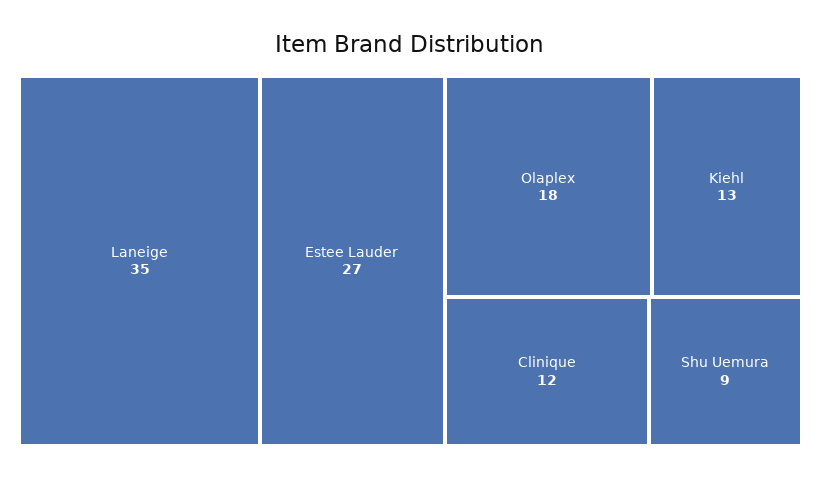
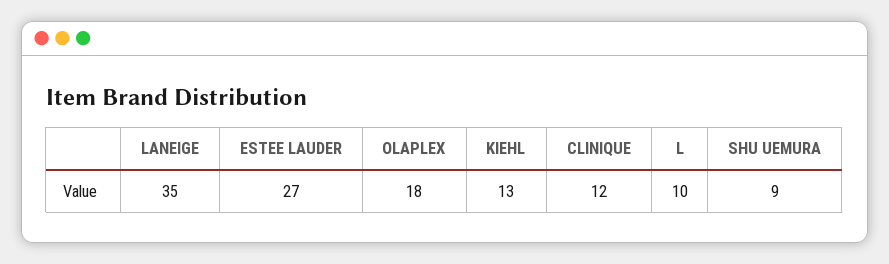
  {
    "Laneige": 35,
    "Estee Lauder": 27,
    "Olaplex": 18,
    "Kiehl": 13,
    "Clinique": 12,
-   "Shu Uemura": 9
+   "Shu Uemura": 9,
+   "L": 10
  }

